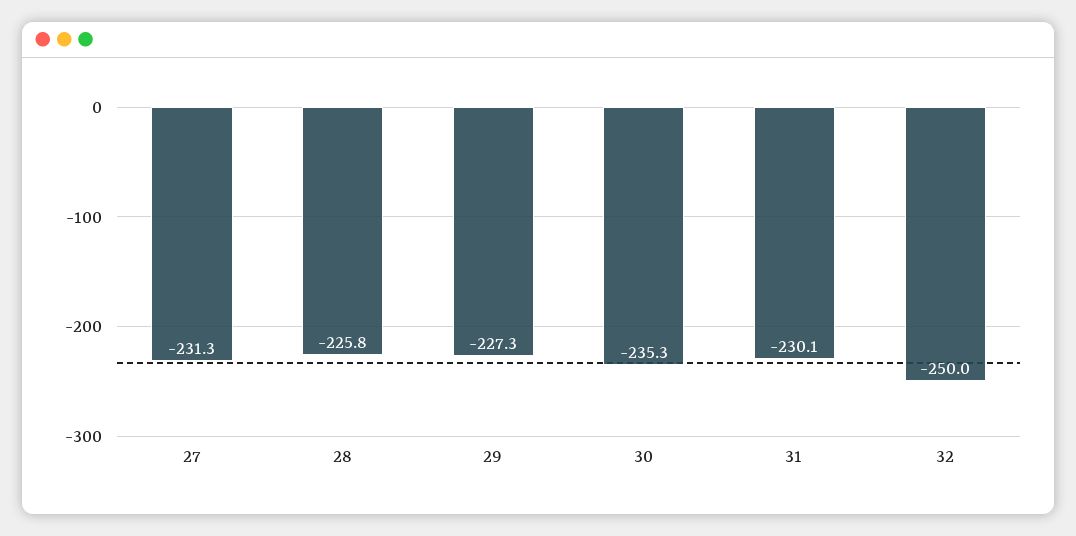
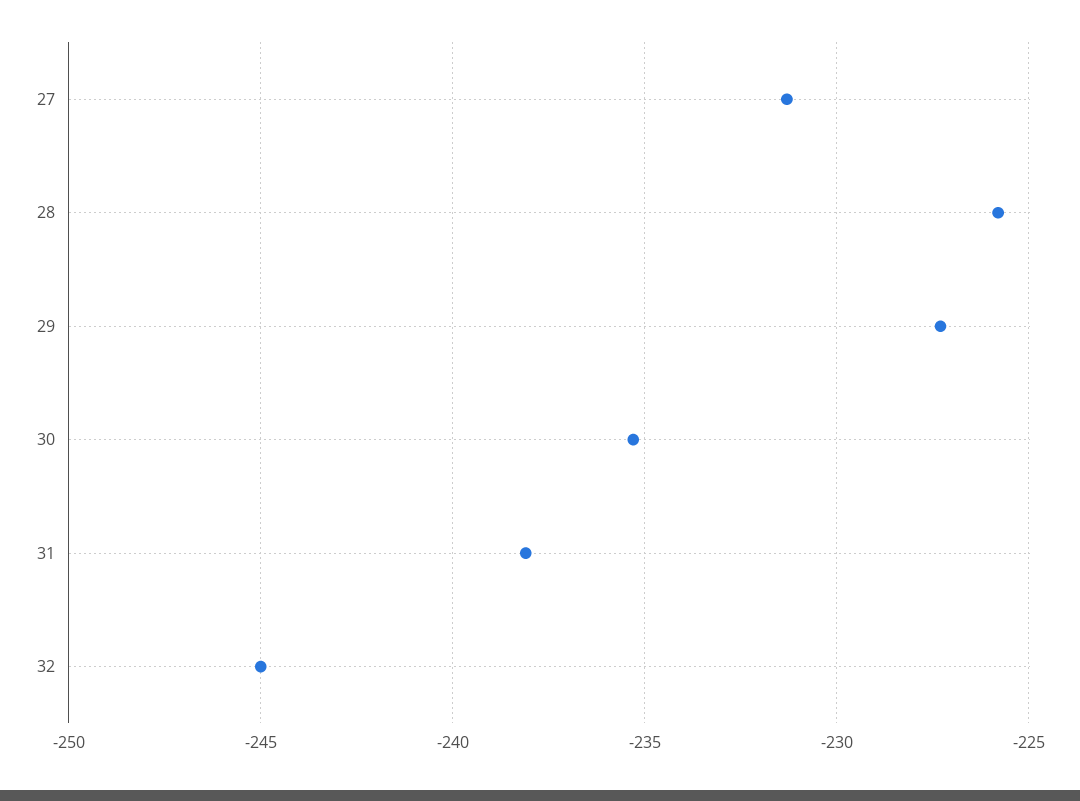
  {
    "27": -231.3,
    "28": -225.8,
    "29": -227.3,
    "30": -235.3,
-   "31": -230.1,
+   "31": -238,
-   "32": -250
+   "32": -245
  }

